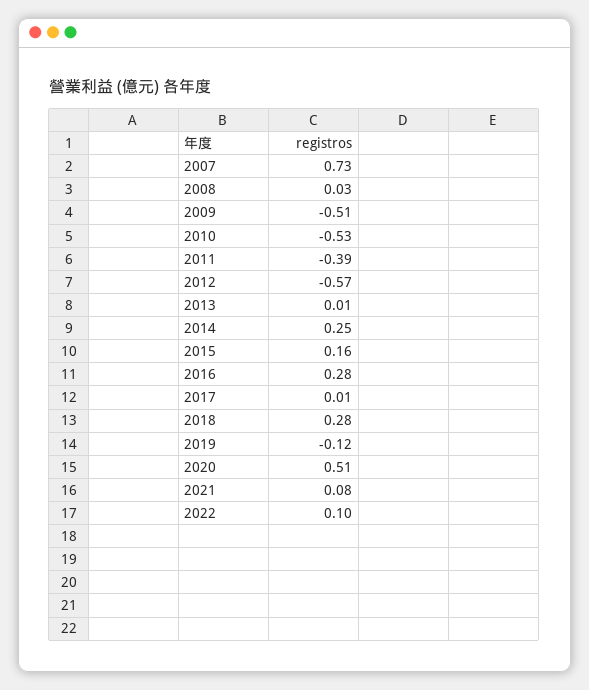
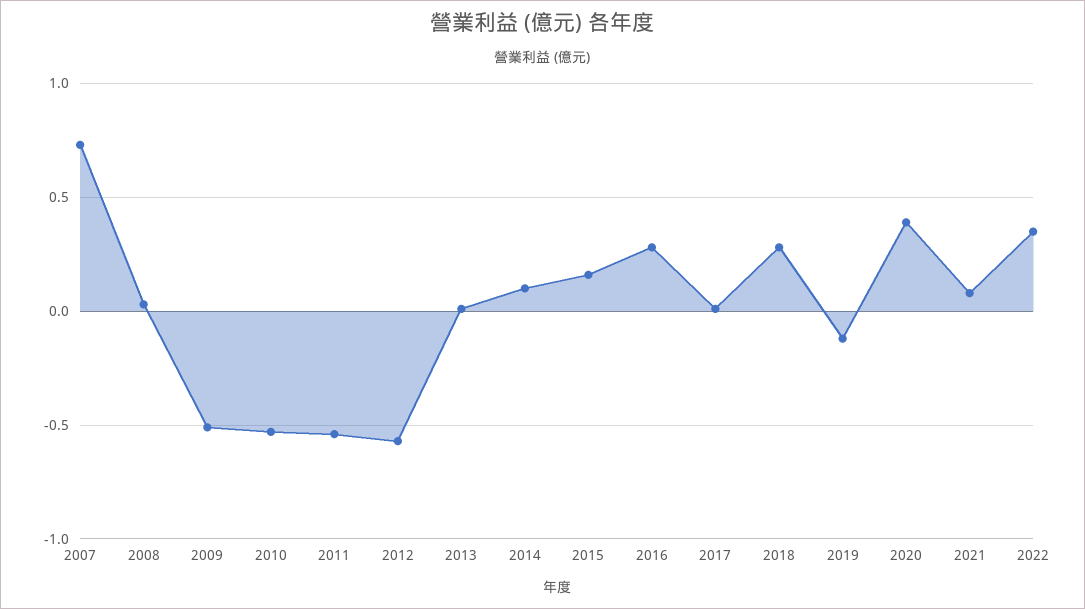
  {
    "2007": 0.73,
    "2008": 0.03,
    "2009": -0.51,
    "2010": -0.53,
-   "2011": -0.39,
+   "2011": -0.55,
    "2012": -0.57,
    "2013": 0.01,
-   "2014": 0.25,
+   "2014": 0.1,
    "2015": 0.16,
    "2016": 0.28,
    "2017": 0.01,
    "2018": 0.28,
    "2019": -0.12,
-   "2020": 0.51,
+   "2020": 0.4,
    "2021": 0.08,
-   "2022": 0.1
+   "2022": 0.35
  }

